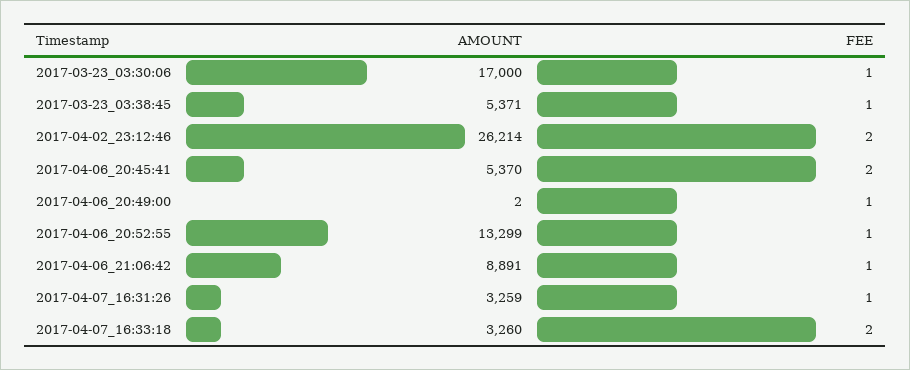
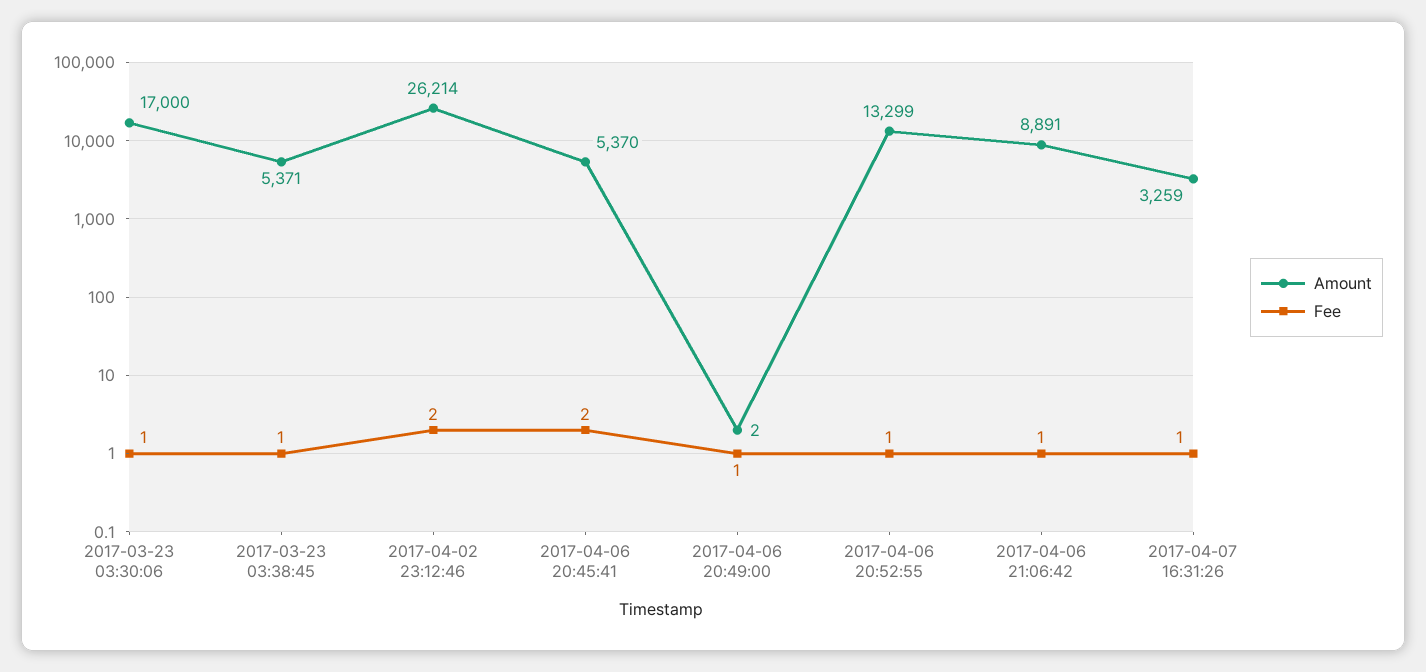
  {
    "AMOUNT": {
      "2017-03-23_03:30:06": 17000,
      "2017-03-23_03:38:45": 5371,
      "2017-04-02_23:12:46": 26214,
      "2017-04-06_20:45:41": 5370,
      "2017-04-06_20:49:00": 2,
      "2017-04-06_20:52:55": 13299,
      "2017-04-06_21:06:42": 8891,
-     "2017-04-07_16:31:26": 3259,
+     "2017-04-07_16:31:26": 3259
-     "2017-04-07_16:33:18": 3260
    },
    "FEE": {
      "2017-03-23_03:30:06": 1,
      "2017-03-23_03:38:45": 1,
      "2017-04-02_23:12:46": 2,
      "2017-04-06_20:45:41": 2,
      "2017-04-06_20:49:00": 1,
      "2017-04-06_20:52:55": 1,
      "2017-04-06_21:06:42": 1,
-     "2017-04-07_16:31:26": 1,
+     "2017-04-07_16:31:26": 1
-     "2017-04-07_16:33:18": 2
    }
  }

